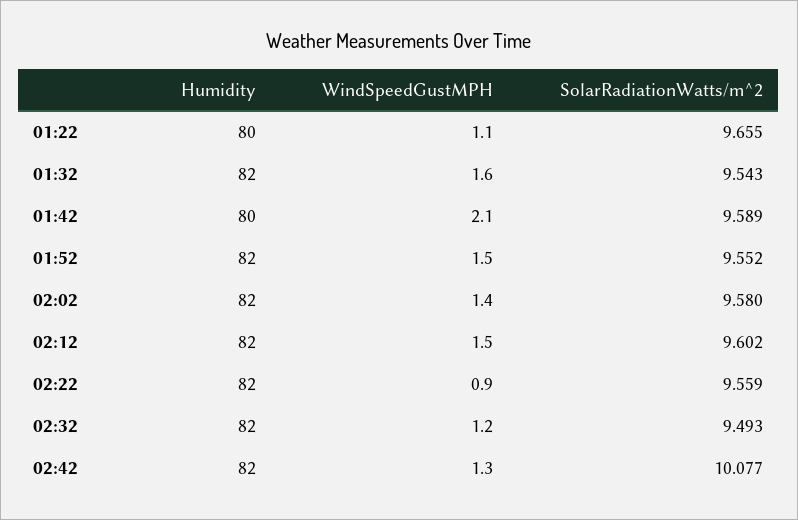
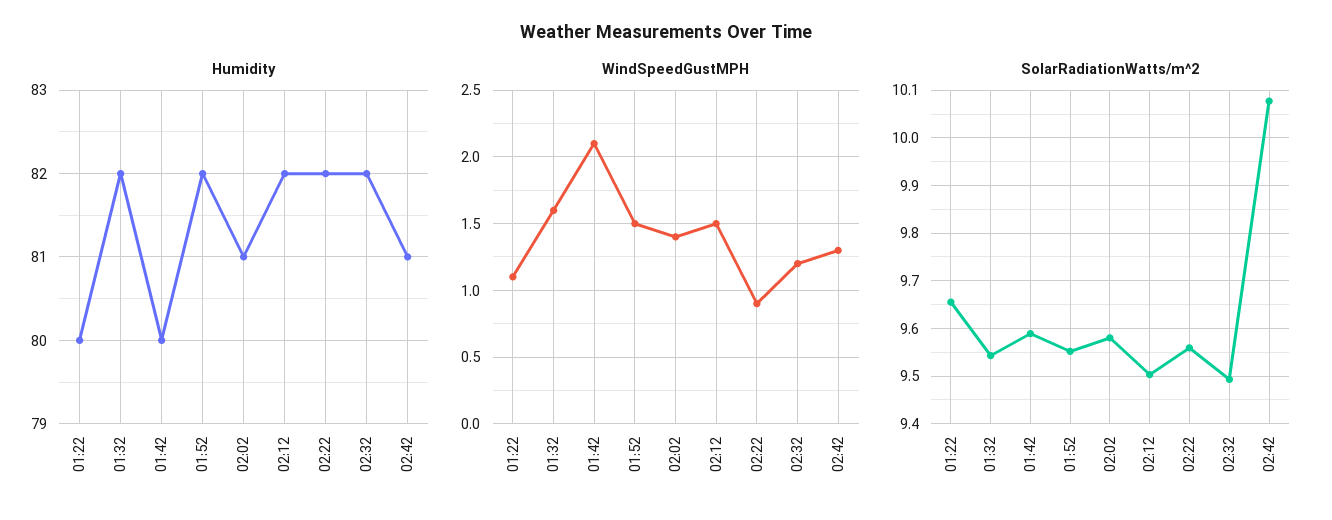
  {
    "Humidity": {
      "01:22": 80,
      "01:32": 82,
      "01:42": 80,
      "01:52": 82,
-     "02:02": 82,
+     "02:02": 81,
      "02:12": 82,
      "02:22": 82,
      "02:32": 82,
-     "02:42": 82
+     "02:42": 81
    },
    "WindSpeedGustMPH": {
      "01:22": 1.1,
      "01:32": 1.6,
      "01:42": 2.1,
      "01:52": 1.5,
      "02:02": 1.4,
      "02:12": 1.5,
      "02:22": 0.9,
      "02:32": 1.2,
      "02:42": 1.3
    },
    "SolarRadiationWatts/m^2": {
      "01:22": 9.655,
      "01:32": 9.543,
      "01:42": 9.589,
      "01:52": 9.552,
      "02:02": 9.58,
-     "02:12": 9.602,
+     "02:12": 9.5,
      "02:22": 9.559,
      "02:32": 9.493,
      "02:42": 10.077
    }
  }

